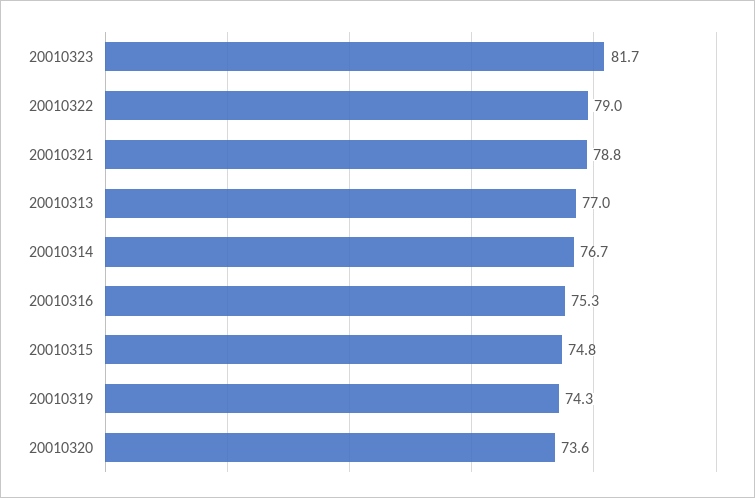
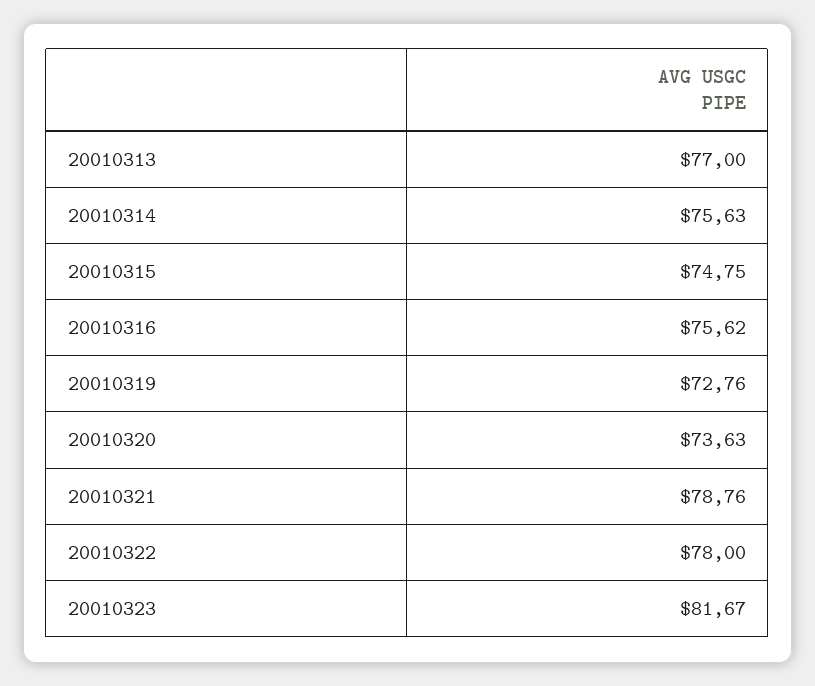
  {
    "20010323": 81.67,
-   "20010322": 79,
+   "20010322": 78,
    "20010321": 78.76,
    "20010313": 77,
-   "20010314": 76.7,
+   "20010314": 75.63,
-   "20010316": 75.3,
+   "20010316": 75.62,
    "20010315": 74.75,
-   "20010319": 74.3,
+   "20010319": 72.76,
    "20010320": 73.63
  }

